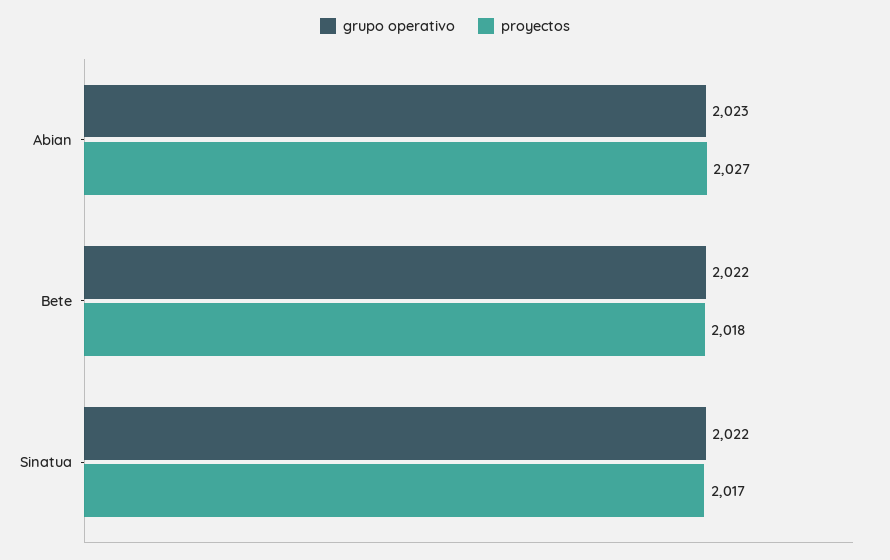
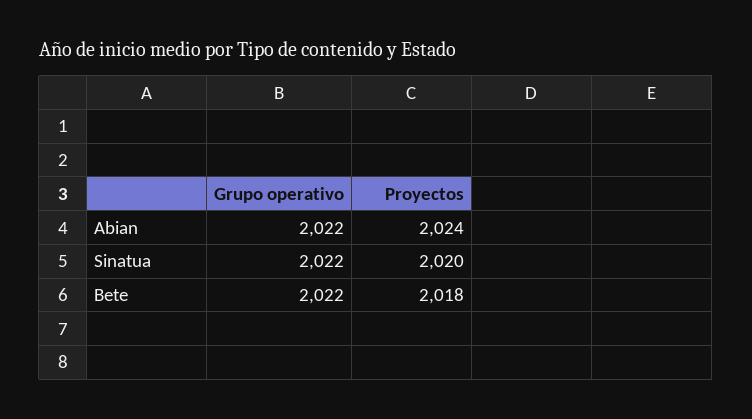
  {
    "grupo operativo": {
-     "Abian": 2023,
+     "Abian": 2022,
      "Bete": 2022,
      "Sinatua": 2022
    },
    "proyectos": {
-     "Abian": 2027,
+     "Abian": 2024,
      "Bete": 2018,
-     "Sinatua": 2017
+     "Sinatua": 2020
    }
  }

